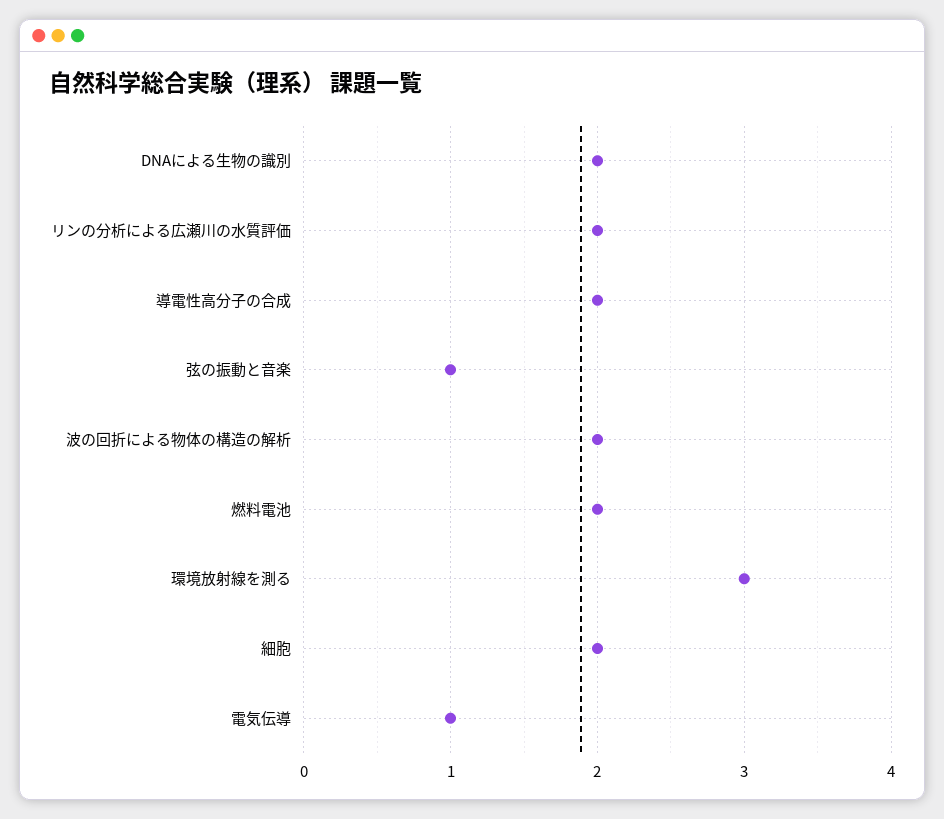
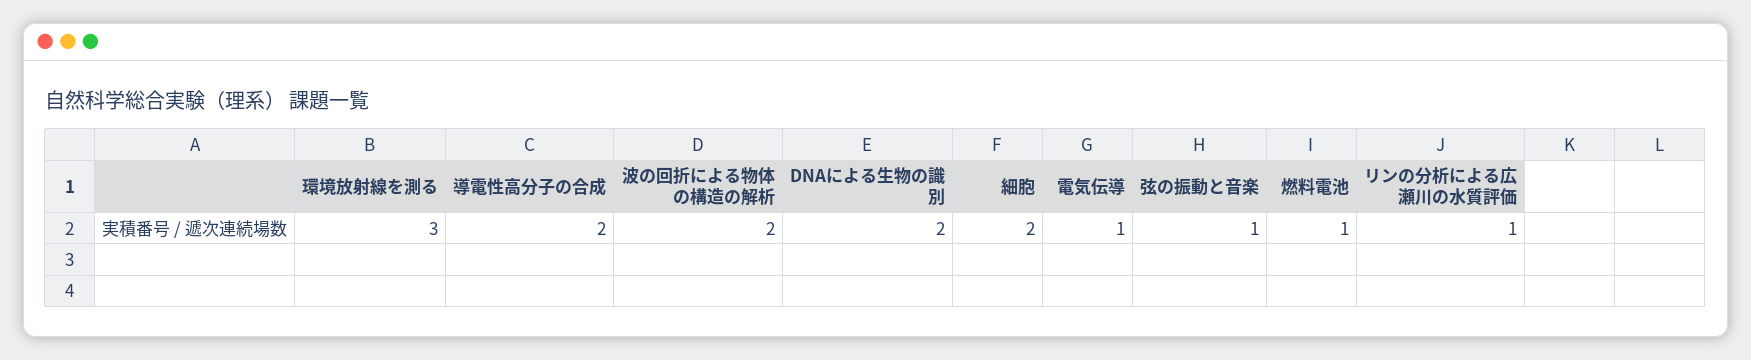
  {
    "DNAによる生物の識別": 2,
-   "リンの分析による広瀬川の水質評価": 2,
+   "リンの分析による広瀬川の水質評価": 1,
    "導電性高分子の合成": 2,
    "弦の振動と音楽": 1,
    "波の回折による物体の構造の解析": 2,
-   "燃料電池": 2,
+   "燃料電池": 1,
    "環境放射線を測る": 3,
    "細胞": 2,
    "電気伝導": 1
  }

